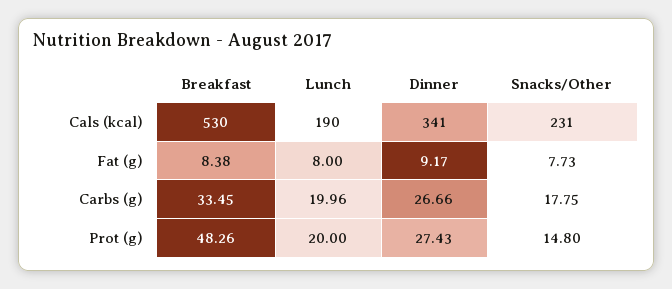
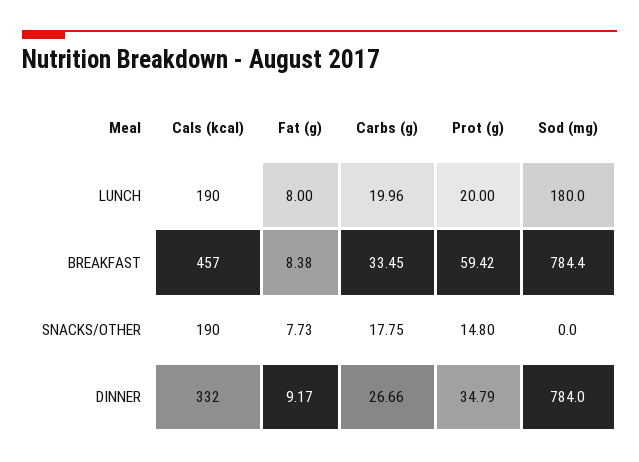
  {
    "Breakfast": {
-     "Cals (kcal)": 530,
+     "Cals (kcal)": 457,
      "Fat (g)": 8.38,
      "Carbs (g)": 33.45,
-     "Prot (g)": 48.26
+     "Prot (g)": 59.42,
+     "Sod (mg)": 784.4
    },
    "Lunch": {
      "Cals (kcal)": 190,
      "Fat (g)": 8,
      "Carbs (g)": 19.96,
-     "Prot (g)": 20
+     "Prot (g)": 20,
+     "Sod (mg)": 180
    },
    "Dinner": {
-     "Cals (kcal)": 341,
+     "Cals (kcal)": 332,
      "Fat (g)": 9.17,
      "Carbs (g)": 26.66,
-     "Prot (g)": 27.43
+     "Prot (g)": 34.79,
+     "Sod (mg)": 784
    },
    "Snacks/Other": {
-     "Cals (kcal)": 231,
+     "Cals (kcal)": 190,
      "Fat (g)": 7.73,
      "Carbs (g)": 17.75,
-     "Prot (g)": 14.8
+     "Prot (g)": 14.8,
+     "Sod (mg)": 0
    }
  }

